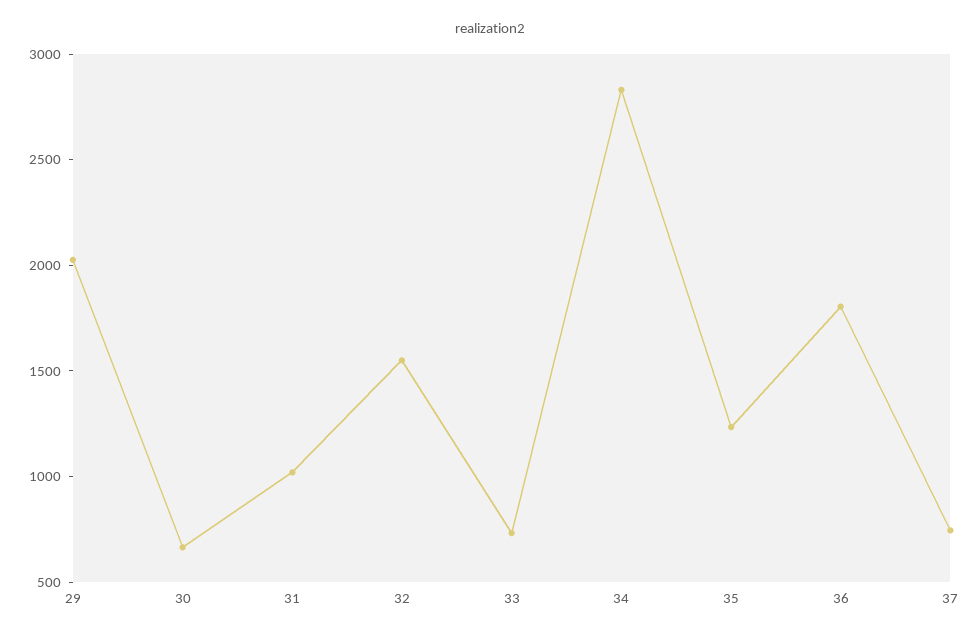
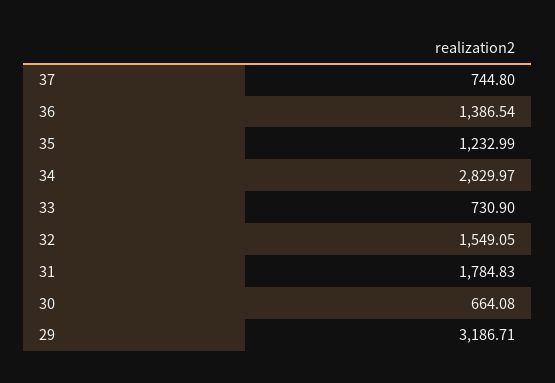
  {
-   "29": 2000,
+   "29": 3186.71,
    "30": 664.08,
-   "31": 1000,
+   "31": 1784.83,
    "32": 1549.05,
    "33": 730.9,
    "34": 2829.97,
    "35": 1232.99,
-   "36": 1800,
+   "36": 1386.54,
    "37": 744.8
  }

